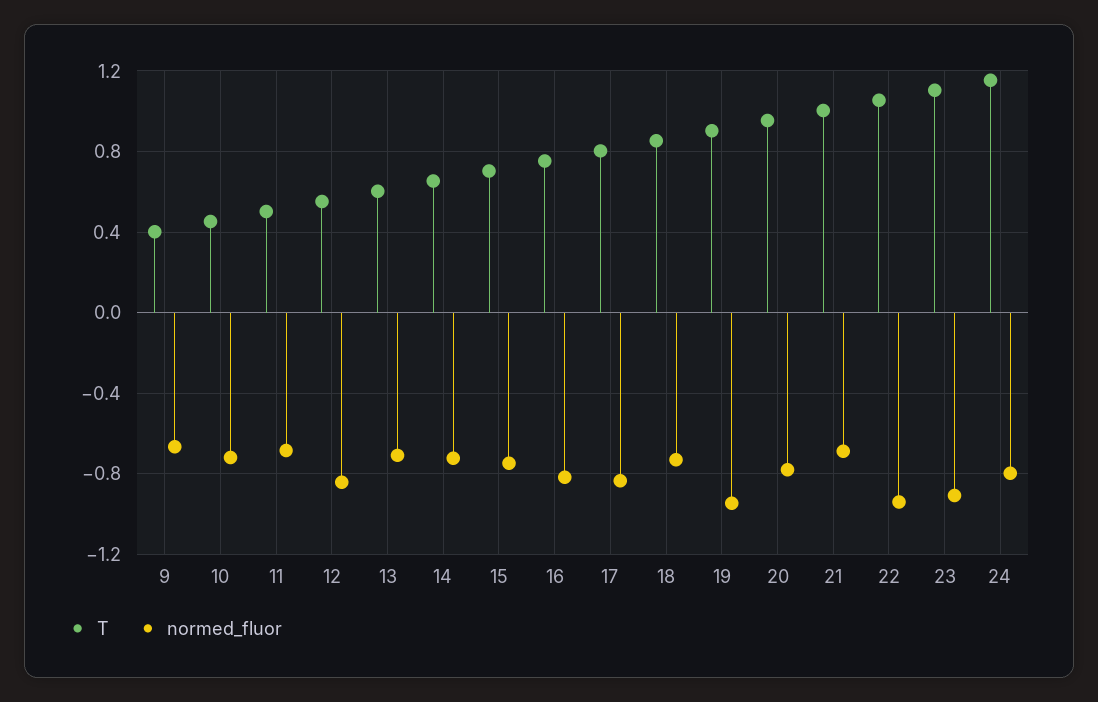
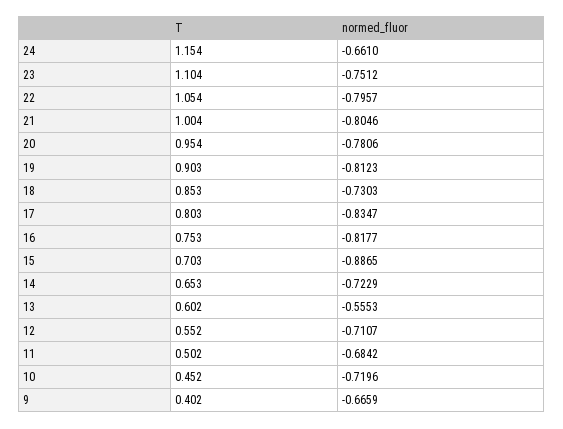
  {
    "T": {
      "9": 0.402,
      "10": 0.452,
      "11": 0.502,
      "12": 0.552,
      "13": 0.602,
      "14": 0.653,
      "15": 0.703,
      "16": 0.753,
      "17": 0.803,
      "18": 0.853,
      "19": 0.903,
      "20": 0.954,
      "21": 1.004,
      "22": 1.054,
      "23": 1.104,
      "24": 1.154
    },
    "normed_fluor": {
      "9": -0.6659,
      "10": -0.7196,
      "11": -0.6842,
-     "12": -0.85,
+     "12": -0.7107,
-     "13": -0.7,
+     "13": -0.5553,
      "14": -0.7229,
-     "15": -0.75,
+     "15": -0.8865,
      "16": -0.8177,
      "17": -0.8347,
      "18": -0.7303,
-     "19": -0.95,
+     "19": -0.8123,
      "20": -0.7806,
-     "21": -0.7,
+     "21": -0.8046,
-     "22": -0.95,
+     "22": -0.7957,
-     "23": -0.9,
+     "23": -0.7512,
-     "24": -0.8
+     "24": -0.661
    }
  }

